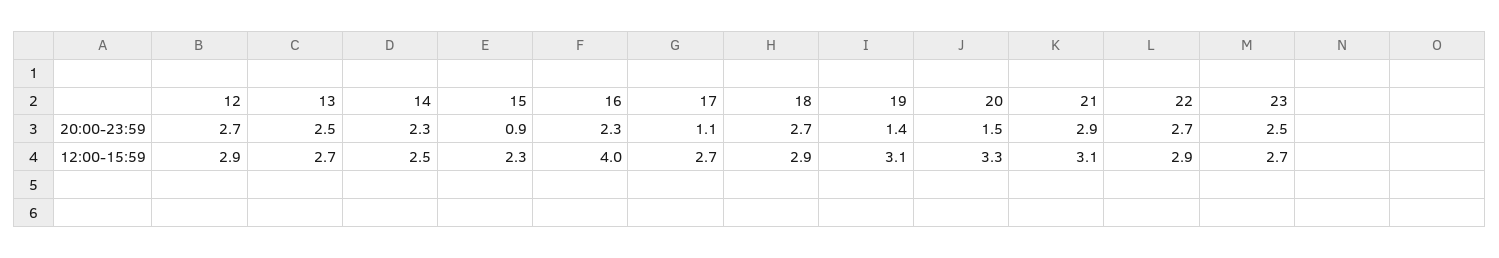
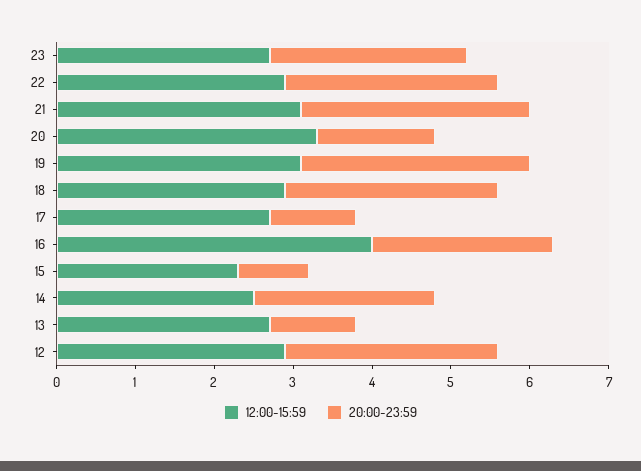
  {
    "20:00-23:59": {
      "12": 2.7,
-     "13": 2.5,
+     "13": 1,
      "14": 2.3,
      "15": 0.9,
      "16": 2.3,
      "17": 1.1,
      "18": 2.7,
-     "19": 1.4,
+     "19": 3,
      "20": 1.5,
      "21": 2.9,
      "22": 2.7,
      "23": 2.5
    },
    "12:00-15:59": {
      "12": 2.9,
      "13": 2.7,
      "14": 2.5,
      "15": 2.3,
      "16": 4,
      "17": 2.7,
      "18": 2.9,
      "19": 3.1,
      "20": 3.3,
      "21": 3.1,
      "22": 2.9,
      "23": 2.7
    }
  }

